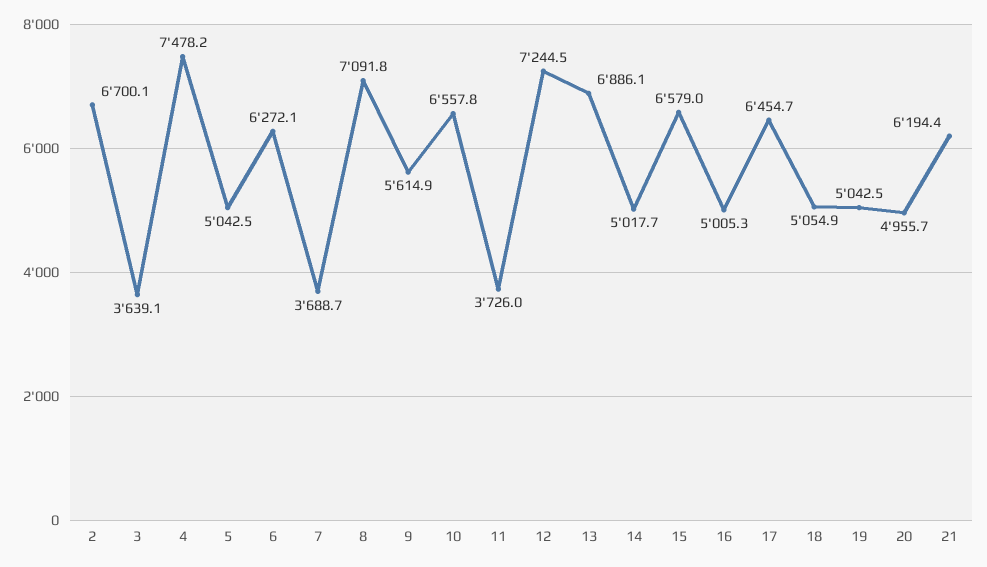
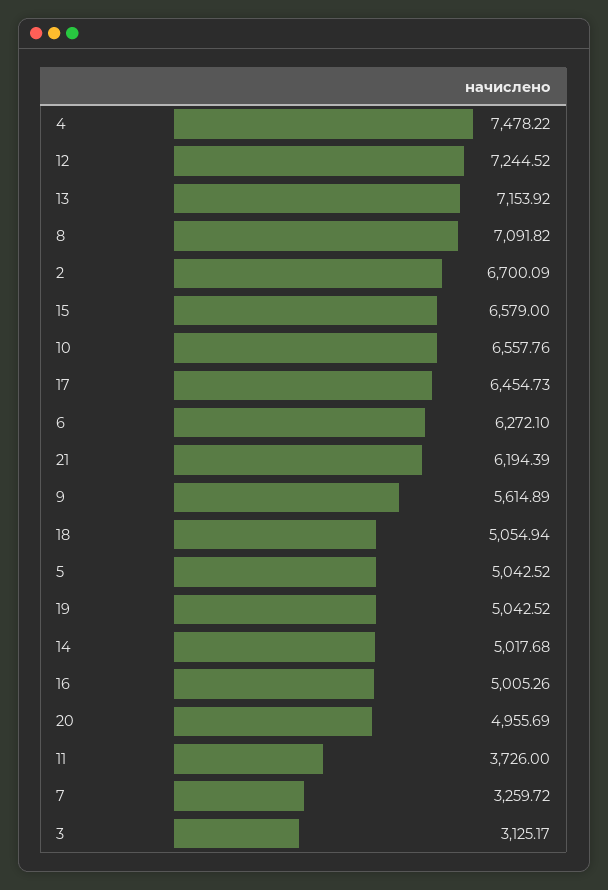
  {
    "2": 6700.09,
-   "3": 3639.1,
+   "3": 3125.17,
    "4": 7478.22,
    "5": 5042.52,
    "6": 6272.1,
-   "7": 3688.7,
+   "7": 3259.72,
    "8": 7091.82,
    "9": 5614.89,
    "10": 6557.76,
    "11": 3726,
    "12": 7244.52,
-   "13": 6886.1,
+   "13": 7153.92,
    "14": 5017.68,
    "15": 6579,
    "16": 5005.26,
    "17": 6454.73,
    "18": 5054.94,
    "19": 5042.52,
    "20": 4955.69,
    "21": 6194.39
  }

